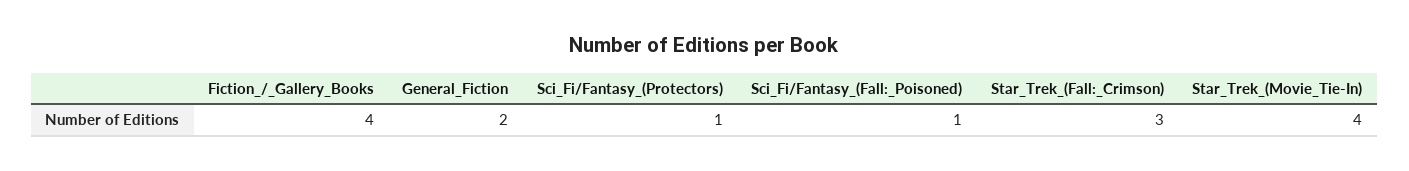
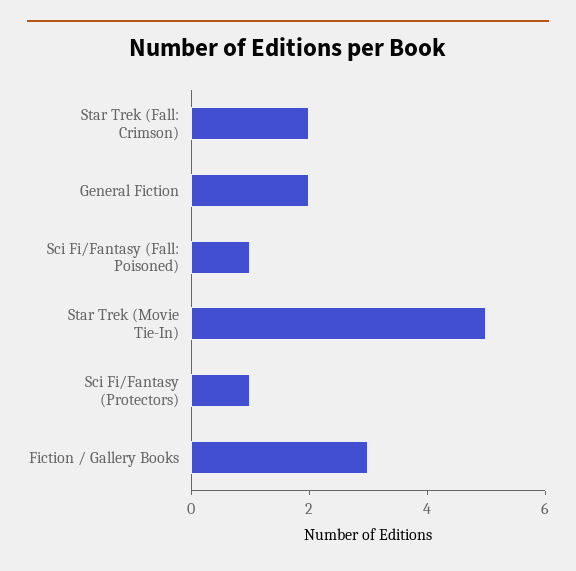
  {
-   "Fiction_/_Gallery_Books": 4,
+   "Fiction_/_Gallery_Books": 3,
    "General_Fiction": 2,
    "Sci_Fi/Fantasy_(Protectors)": 1,
    "Sci_Fi/Fantasy_(Fall:_Poisoned)": 1,
-   "Star_Trek_(Fall:_Crimson)": 3,
+   "Star_Trek_(Fall:_Crimson)": 2,
-   "Star_Trek_(Movie_Tie-In)": 4
+   "Star_Trek_(Movie_Tie-In)": 5
  }

